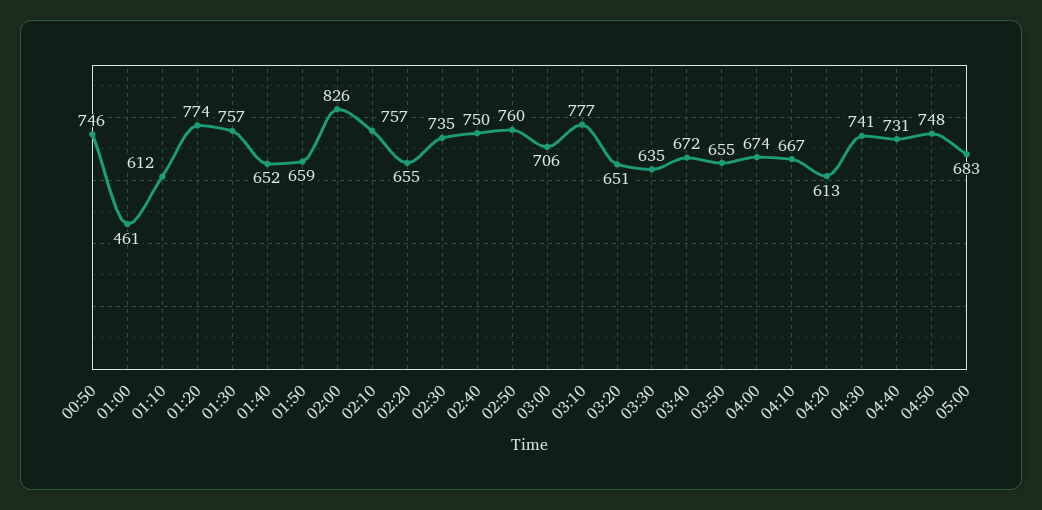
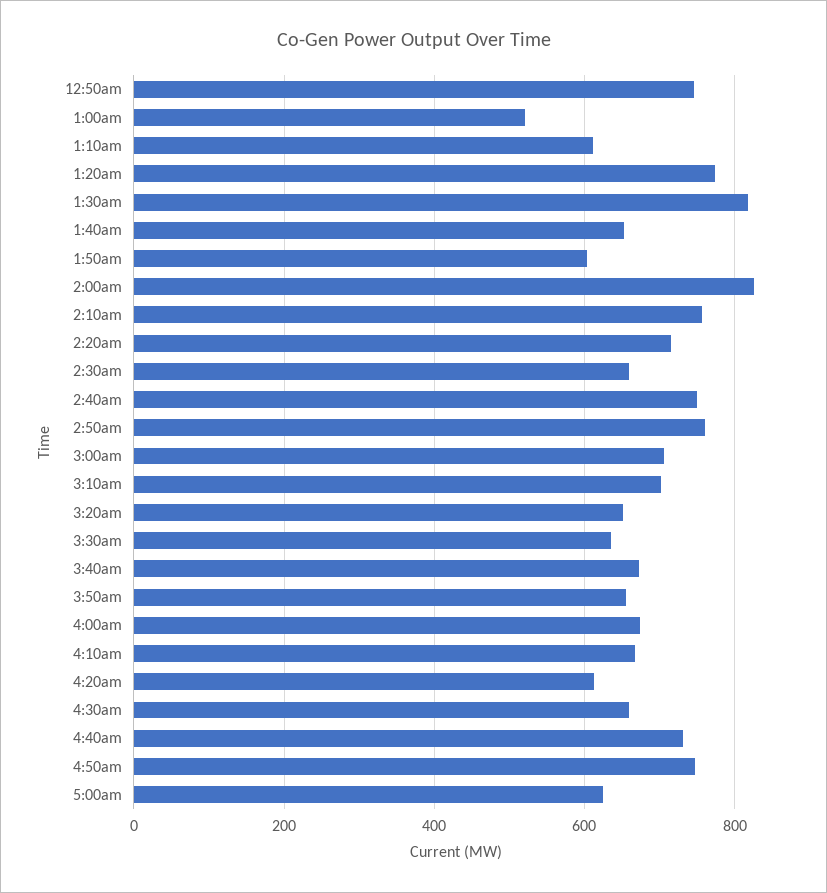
  {
    "00:50": 746,
-   "01:00": 461,
+   "01:00": 520,
    "01:10": 612,
    "01:20": 774,
-   "01:30": 757,
+   "01:30": 820,
    "01:40": 652,
-   "01:50": 659,
+   "01:50": 600,
    "02:00": 826,
    "02:10": 757,
-   "02:20": 655,
+   "02:20": 720,
-   "02:30": 735,
+   "02:30": 660,
    "02:40": 750,
    "02:50": 760,
    "03:00": 706,
-   "03:10": 777,
+   "03:10": 700,
    "03:20": 651,
    "03:30": 635,
    "03:40": 672,
    "03:50": 655,
    "04:00": 674,
    "04:10": 667,
    "04:20": 613,
-   "04:30": 741,
+   "04:30": 660,
    "04:40": 731,
    "04:50": 748,
-   "05:00": 683
+   "05:00": 620
  }

